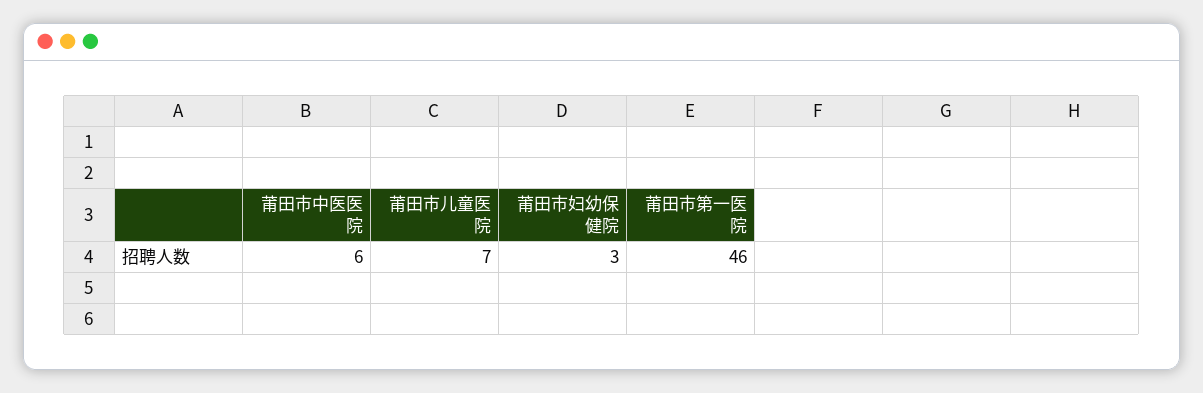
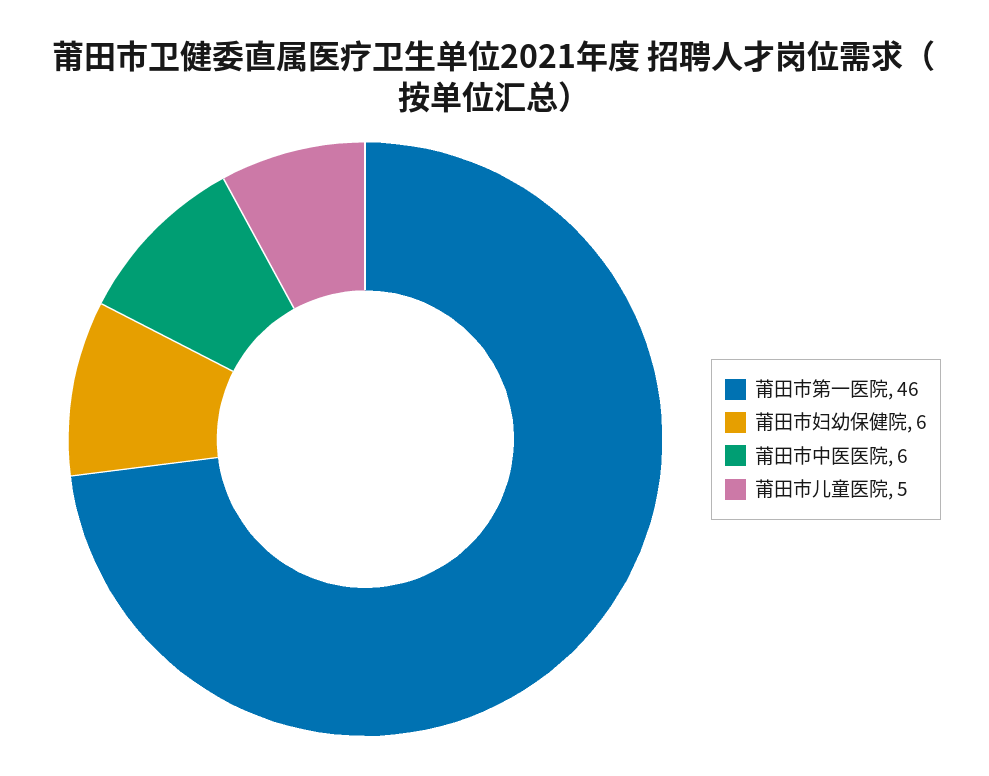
  {
    "莆田市中医医院": 6,
-   "莆田市儿童医院": 7,
+   "莆田市儿童医院": 5,
-   "莆田市妇幼保健院": 3,
+   "莆田市妇幼保健院": 6,
    "莆田市第一医院": 46
  }

